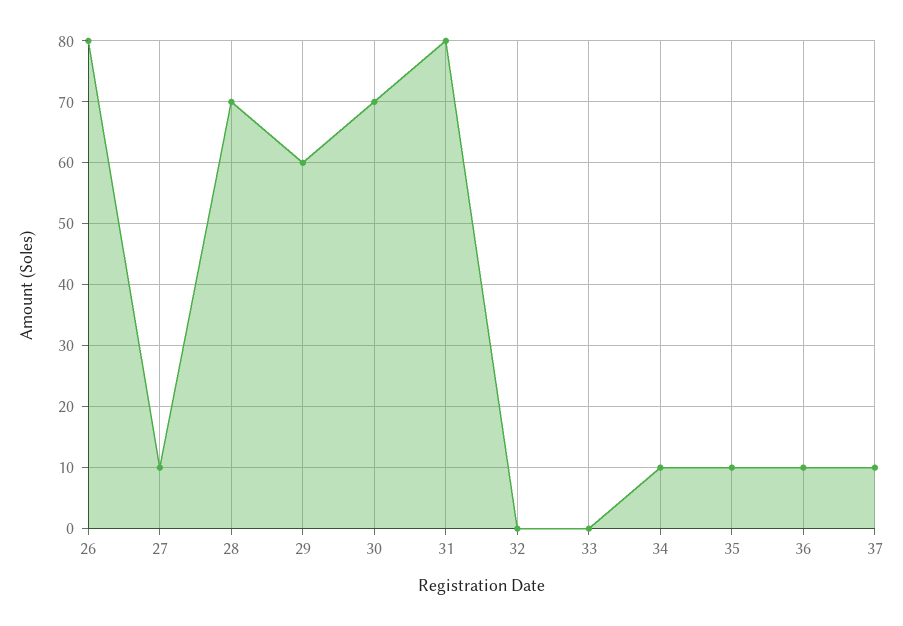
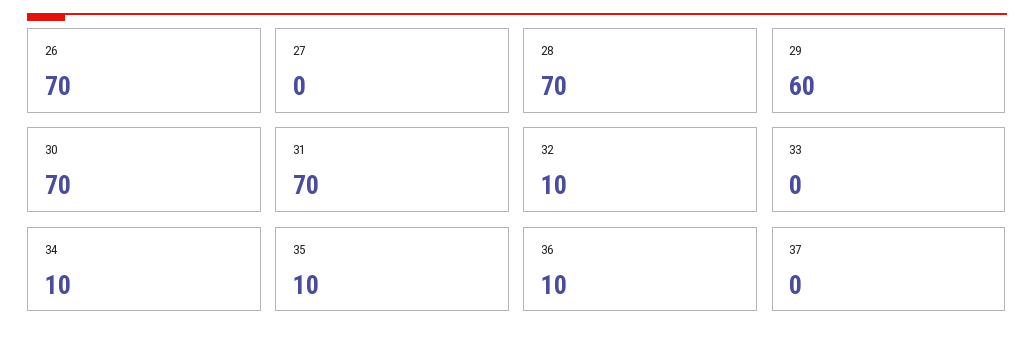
  {
-   "26": 80,
+   "26": 70,
-   "27": 10,
+   "27": 0,
    "28": 70,
    "29": 60,
    "30": 70,
-   "31": 80,
+   "31": 70,
-   "32": 0,
+   "32": 10,
    "33": 0,
    "34": 10,
    "35": 10,
    "36": 10,
-   "37": 10
+   "37": 0
  }

